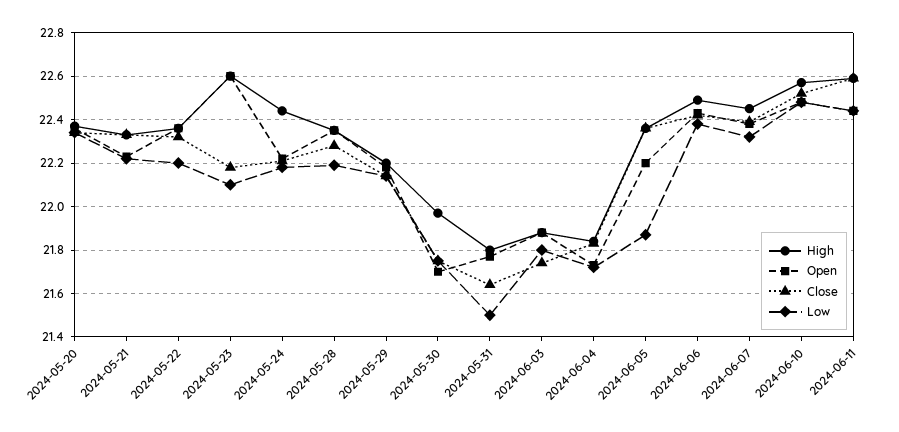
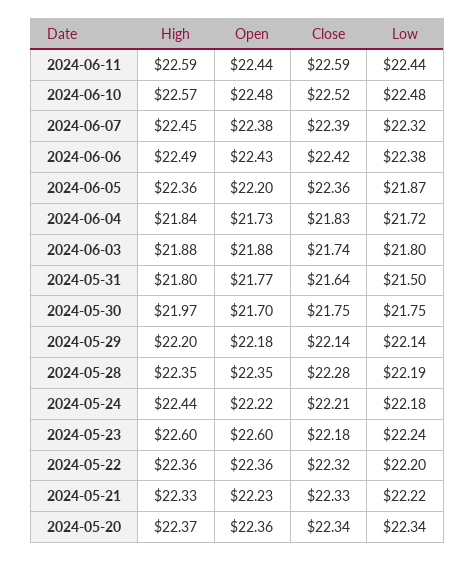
  {
    "High": {
      "2024-05-20": 22.37,
      "2024-05-21": 22.33,
      "2024-05-22": 22.36,
      "2024-05-23": 22.6,
      "2024-05-24": 22.44,
      "2024-05-28": 22.35,
      "2024-05-29": 22.2,
      "2024-05-30": 21.97,
      "2024-05-31": 21.8,
      "2024-06-03": 21.88,
      "2024-06-04": 21.84,
      "2024-06-05": 22.36,
      "2024-06-06": 22.49,
      "2024-06-07": 22.45,
      "2024-06-10": 22.57,
      "2024-06-11": 22.59
    },
    "Open": {
      "2024-05-20": 22.36,
      "2024-05-21": 22.23,
      "2024-05-22": 22.36,
      "2024-05-23": 22.6,
      "2024-05-24": 22.22,
      "2024-05-28": 22.35,
      "2024-05-29": 22.18,
      "2024-05-30": 21.7,
      "2024-05-31": 21.77,
      "2024-06-03": 21.88,
      "2024-06-04": 21.73,
      "2024-06-05": 22.2,
      "2024-06-06": 22.43,
      "2024-06-07": 22.38,
      "2024-06-10": 22.48,
      "2024-06-11": 22.44
    },
    "Close": {
      "2024-05-20": 22.34,
      "2024-05-21": 22.33,
      "2024-05-22": 22.32,
      "2024-05-23": 22.18,
      "2024-05-24": 22.21,
      "2024-05-28": 22.28,
      "2024-05-29": 22.14,
      "2024-05-30": 21.75,
      "2024-05-31": 21.64,
      "2024-06-03": 21.74,
      "2024-06-04": 21.83,
      "2024-06-05": 22.36,
      "2024-06-06": 22.42,
      "2024-06-07": 22.39,
      "2024-06-10": 22.52,
      "2024-06-11": 22.59
    },
    "Low": {
      "2024-05-20": 22.34,
      "2024-05-21": 22.22,
      "2024-05-22": 22.2,
-     "2024-05-23": 22.1,
+     "2024-05-23": 22.24,
      "2024-05-24": 22.18,
      "2024-05-28": 22.19,
      "2024-05-29": 22.14,
      "2024-05-30": 21.75,
      "2024-05-31": 21.5,
      "2024-06-03": 21.8,
      "2024-06-04": 21.72,
      "2024-06-05": 21.87,
      "2024-06-06": 22.38,
      "2024-06-07": 22.32,
      "2024-06-10": 22.48,
      "2024-06-11": 22.44
    }
  }

